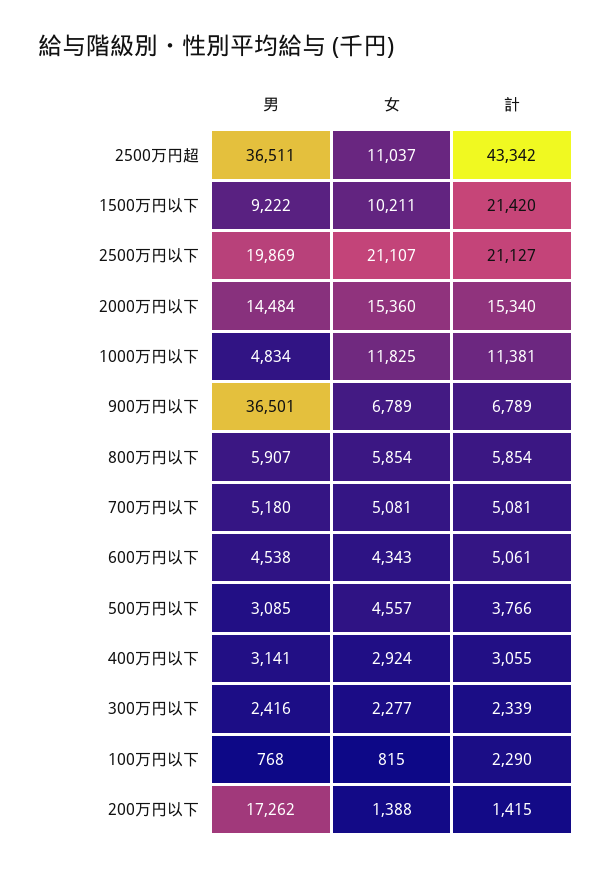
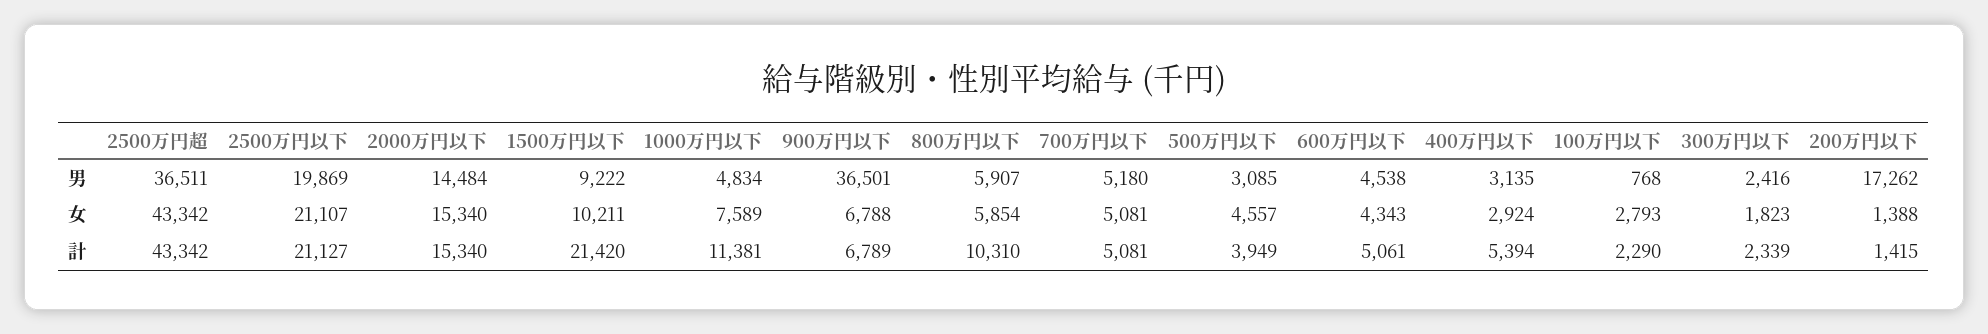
  {
    "男": {
      "2500万円超": 36511,
      "1500万円以下": 9222,
      "2500万円以下": 19869,
      "2000万円以下": 14484,
      "1000万円以下": 4834,
      "900万円以下": 36501,
      "800万円以下": 5907,
      "700万円以下": 5180,
      "600万円以下": 4538,
      "500万円以下": 3085,
-     "400万円以下": 3141,
+     "400万円以下": 3135,
      "300万円以下": 2416,
      "100万円以下": 768,
      "200万円以下": 17262
    },
    "女": {
-     "2500万円超": 11037,
+     "2500万円超": 43342,
      "1500万円以下": 10211,
      "2500万円以下": 21107,
-     "2000万円以下": 15360,
+     "2000万円以下": 15340,
-     "1000万円以下": 11825,
+     "1000万円以下": 7589,
-     "900万円以下": 6789,
+     "900万円以下": 6788,
      "800万円以下": 5854,
      "700万円以下": 5081,
      "600万円以下": 4343,
      "500万円以下": 4557,
      "400万円以下": 2924,
-     "300万円以下": 2277,
+     "300万円以下": 1823,
-     "100万円以下": 815,
+     "100万円以下": 2793,
      "200万円以下": 1388
    },
    "計": {
      "2500万円超": 43342,
      "1500万円以下": 21420,
      "2500万円以下": 21127,
      "2000万円以下": 15340,
      "1000万円以下": 11381,
      "900万円以下": 6789,
-     "800万円以下": 5854,
+     "800万円以下": 10310,
      "700万円以下": 5081,
      "600万円以下": 5061,
-     "500万円以下": 3766,
+     "500万円以下": 3949,
-     "400万円以下": 3055,
+     "400万円以下": 5394,
      "300万円以下": 2339,
      "100万円以下": 2290,
      "200万円以下": 1415
    }
  }

